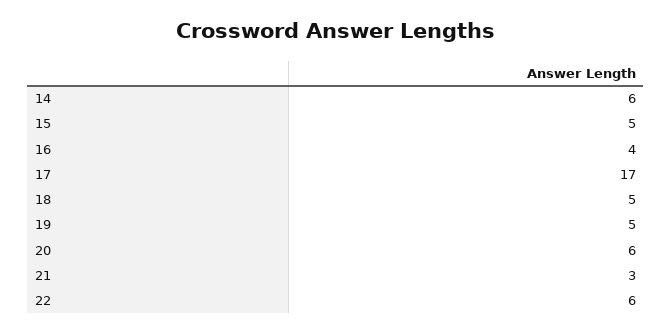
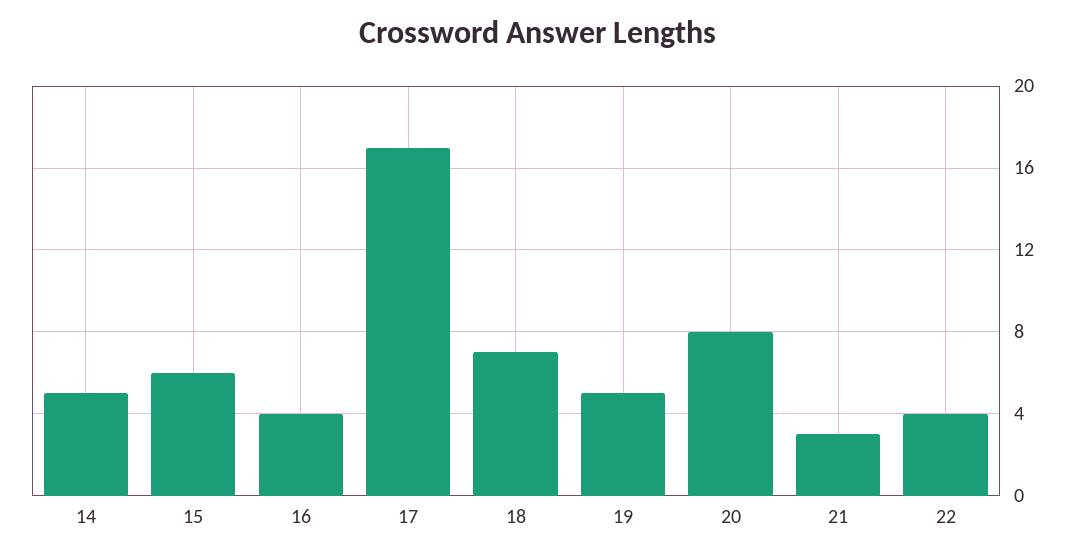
  {
-   "14": 6,
+   "14": 5,
-   "15": 5,
+   "15": 6,
    "16": 4,
    "17": 17,
-   "18": 5,
+   "18": 7,
    "19": 5,
-   "20": 6,
+   "20": 8,
    "21": 3,
-   "22": 6
+   "22": 4
  }

